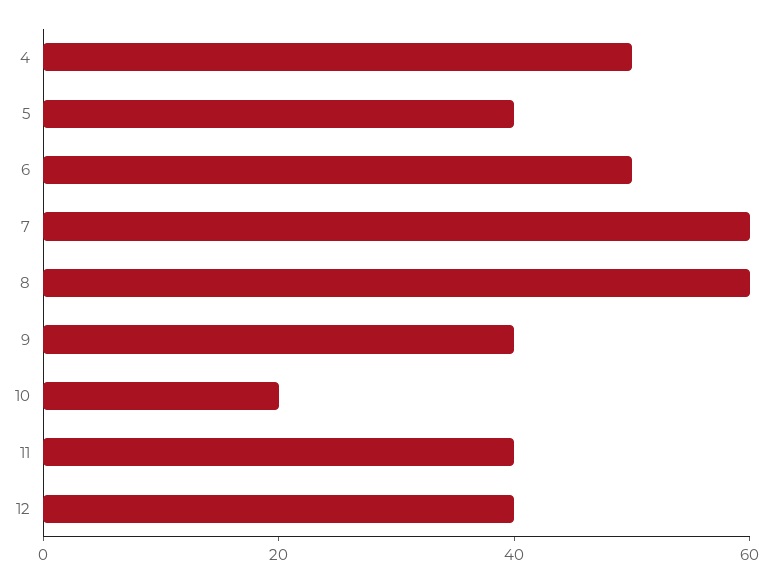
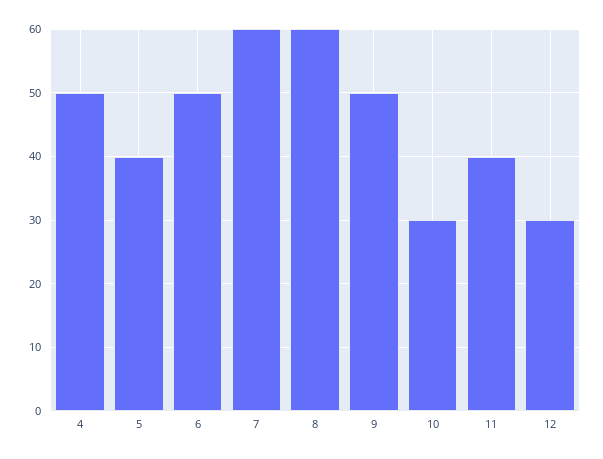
  {
    "4": 50,
    "5": 40,
    "6": 50,
    "7": 60,
    "8": 60,
-   "9": 40,
+   "9": 50,
-   "10": 20,
+   "10": 30,
    "11": 40,
-   "12": 40
+   "12": 30
  }

